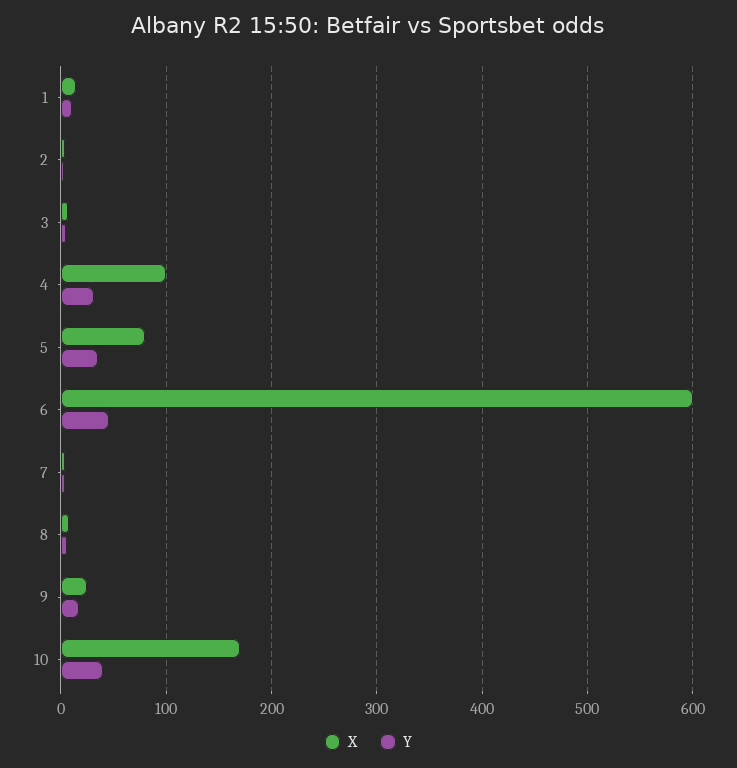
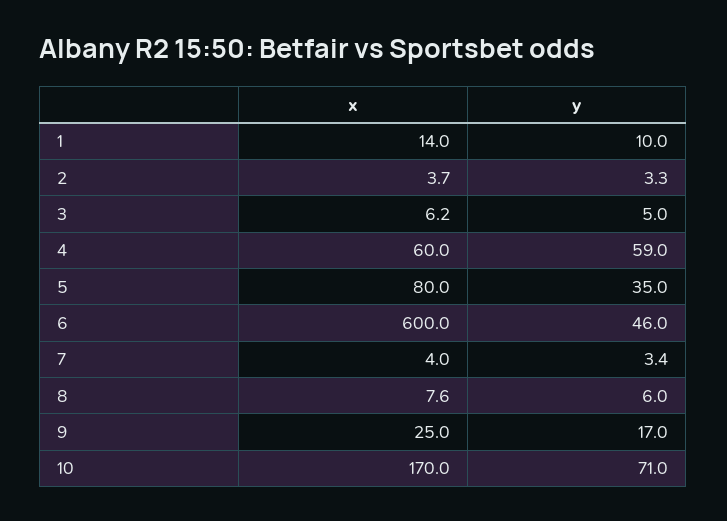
  {
    "X": {
      "1": 14,
      "2": 3.7,
      "3": 6.2,
-     "4": 100,
+     "4": 60,
      "5": 80,
      "6": 600,
      "7": 4,
      "8": 7.6,
      "9": 25,
      "10": 170
    },
    "Y": {
      "1": 10,
      "2": 3.3,
      "3": 5,
-     "4": 30,
+     "4": 59,
      "5": 35,
      "6": 46,
      "7": 3.4,
      "8": 6,
      "9": 17,
-     "10": 40
+     "10": 71
    }
  }

